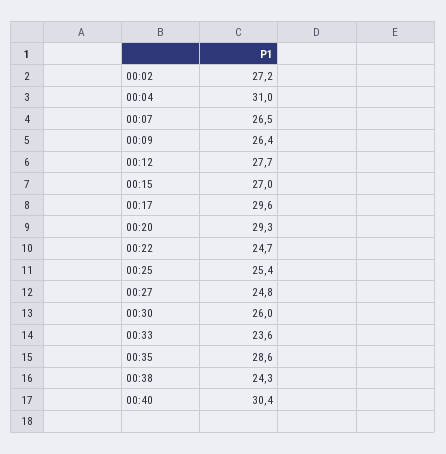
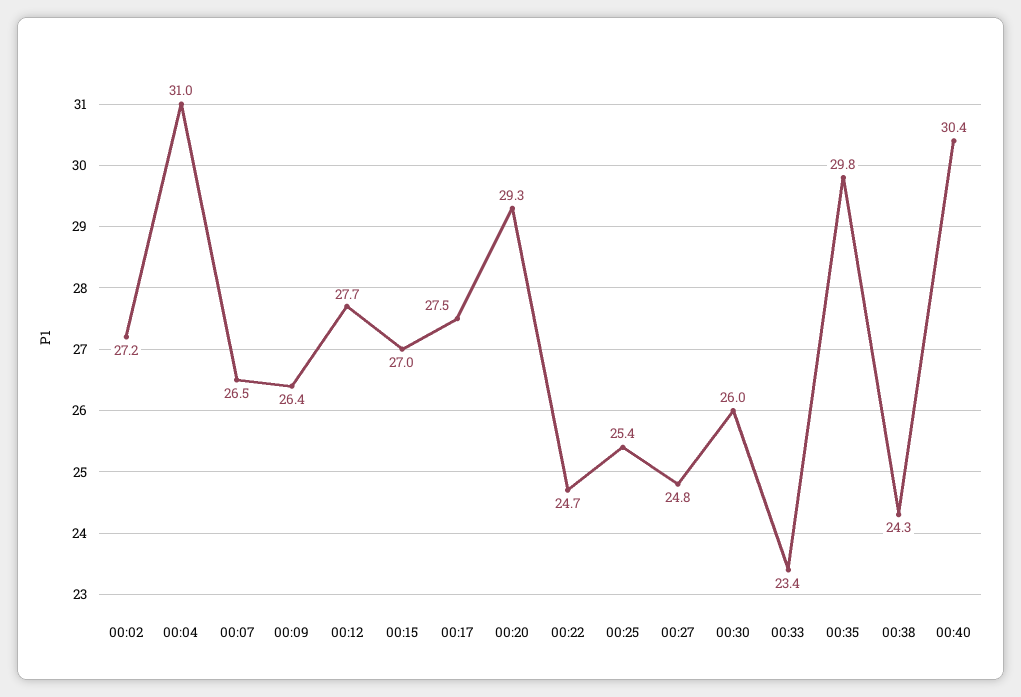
  {
    "00:02": 27.2,
    "00:04": 31,
    "00:07": 26.5,
    "00:09": 26.4,
    "00:12": 27.7,
    "00:15": 27,
-   "00:17": 29.6,
+   "00:17": 27.5,
    "00:20": 29.3,
    "00:22": 24.7,
    "00:25": 25.4,
    "00:27": 24.8,
    "00:30": 26,
-   "00:33": 23.6,
+   "00:33": 23.4,
-   "00:35": 28.6,
+   "00:35": 29.8,
    "00:38": 24.3,
    "00:40": 30.4
  }

